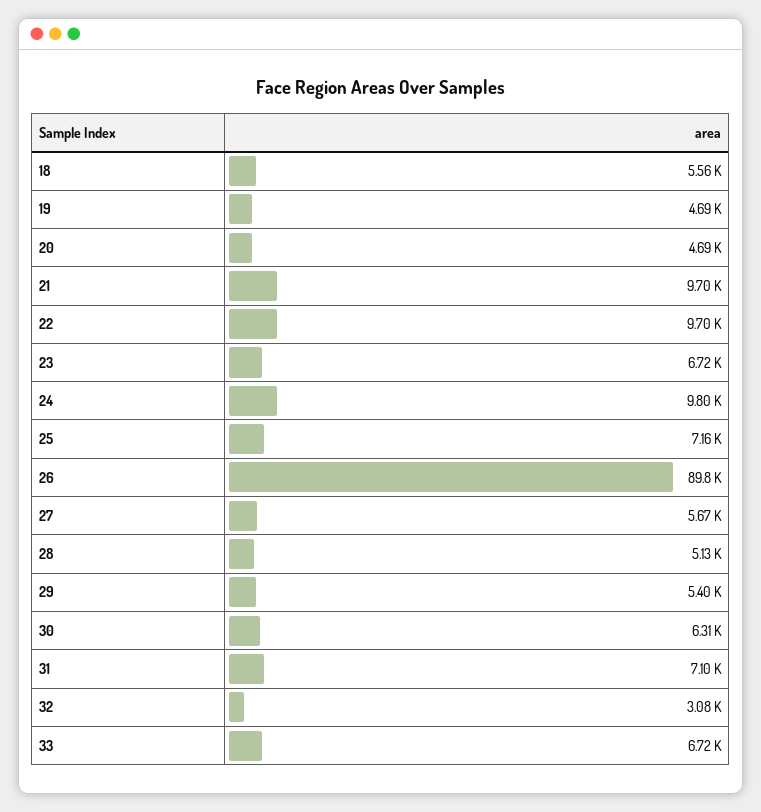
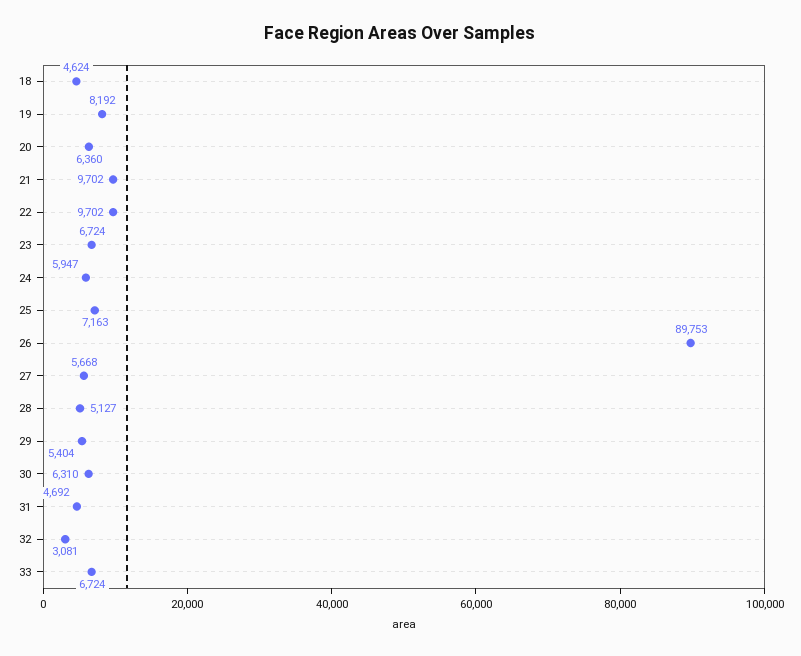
  {
-   "18": 5560,
+   "18": 4624,
-   "19": 4690,
+   "19": 8192,
-   "20": 4690,
+   "20": 6360,
    "21": 9702,
    "22": 9702,
    "23": 6724,
-   "24": 9800,
+   "24": 5947,
    "25": 7163,
    "26": 89753,
    "27": 5668,
    "28": 5127,
    "29": 5404,
    "30": 6310,
-   "31": 7100,
+   "31": 4692,
    "32": 3081,
    "33": 6724
  }

